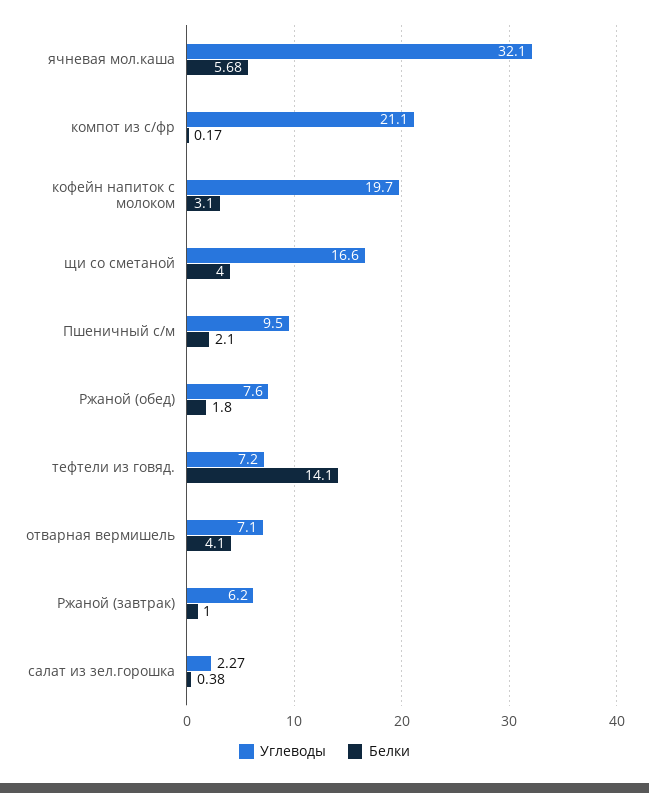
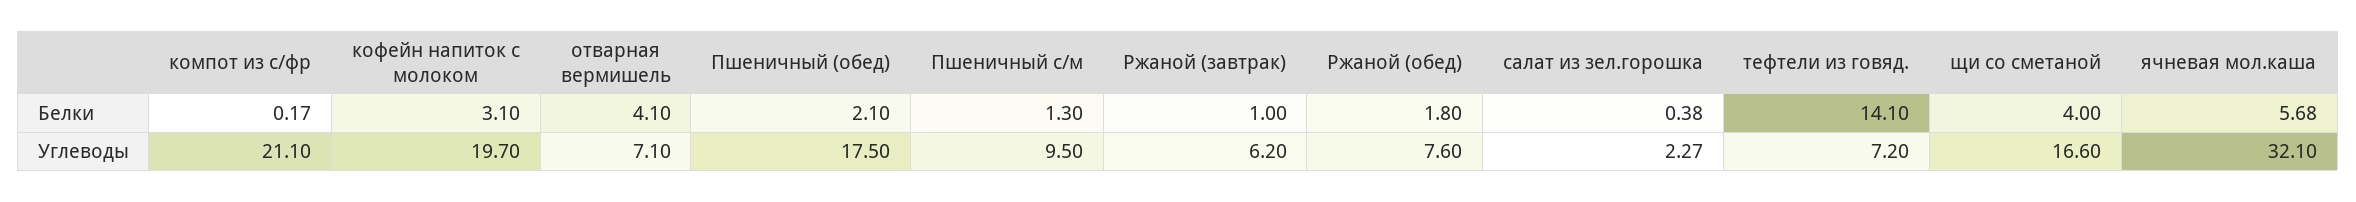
  {
    "Углеводы": {
      "ячневая мол.каша": 32.1,
      "компот из с/фр": 21.1,
      "кофейн напиток с молоком": 19.7,
      "щи со сметаной": 16.6,
      "Пшеничный с/м": 9.5,
      "Ржаной (обед)": 7.6,
      "тефтели из говяд.": 7.2,
      "отварная вермишель": 7.1,
      "Ржаной (завтрак)": 6.2,
-     "салат из зел.горошка": 2.27
+     "салат из зел.горошка": 2.27,
+     "Пшеничный (обед)": 17.5
    },
    "Белки": {
      "ячневая мол.каша": 5.68,
      "компот из с/фр": 0.17,
      "кофейн напиток с молоком": 3.1,
      "щи со сметаной": 4,
-     "Пшеничный с/м": 2.1,
+     "Пшеничный с/м": 1.3,
      "Ржаной (обед)": 1.8,
      "тефтели из говяд.": 14.1,
      "отварная вермишель": 4.1,
      "Ржаной (завтрак)": 1,
-     "салат из зел.горошка": 0.38
+     "салат из зел.горошка": 0.38,
+     "Пшеничный (обед)": 2.1
    }
  }

